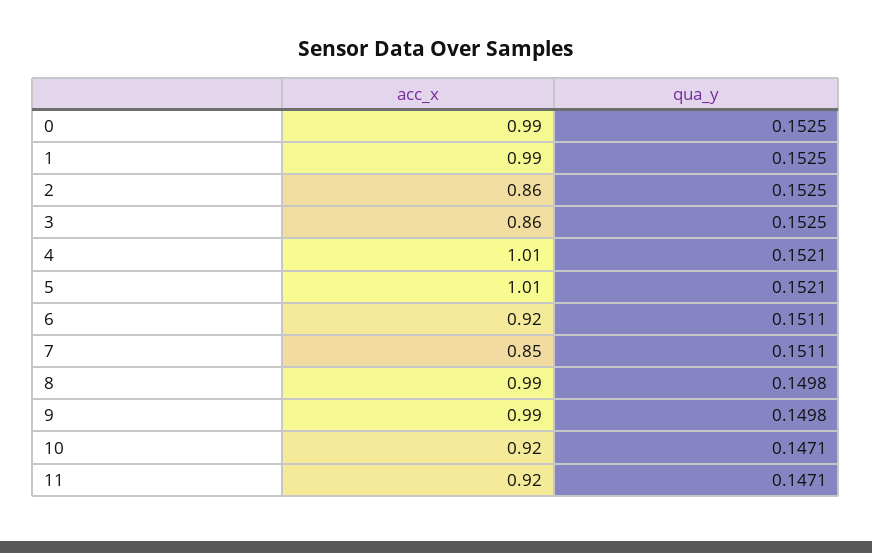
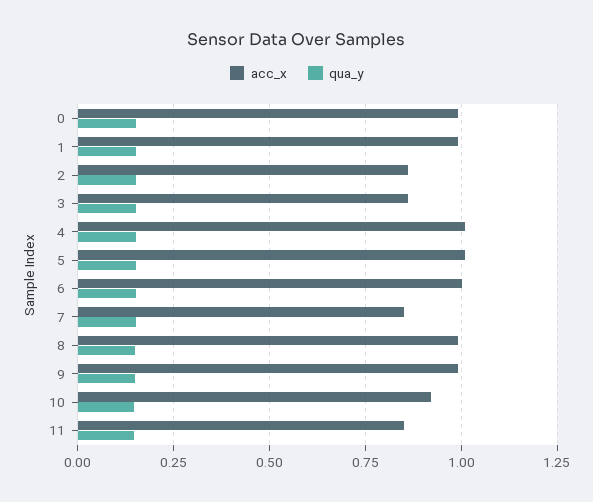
  {
    "acc_x": {
      "0": 0.99,
      "1": 0.99,
      "2": 0.86,
      "3": 0.86,
      "4": 1.01,
      "5": 1.01,
-     "6": 0.92,
+     "6": 1,
      "7": 0.85,
      "8": 0.99,
      "9": 0.99,
      "10": 0.92,
-     "11": 0.92
+     "11": 0.85
    },
    "qua_y": {
      "0": 0.1525,
      "1": 0.1525,
      "2": 0.1525,
      "3": 0.1525,
      "4": 0.1521,
      "5": 0.1521,
      "6": 0.1511,
      "7": 0.1511,
      "8": 0.1498,
      "9": 0.1498,
      "10": 0.1471,
      "11": 0.1471
    }
  }

